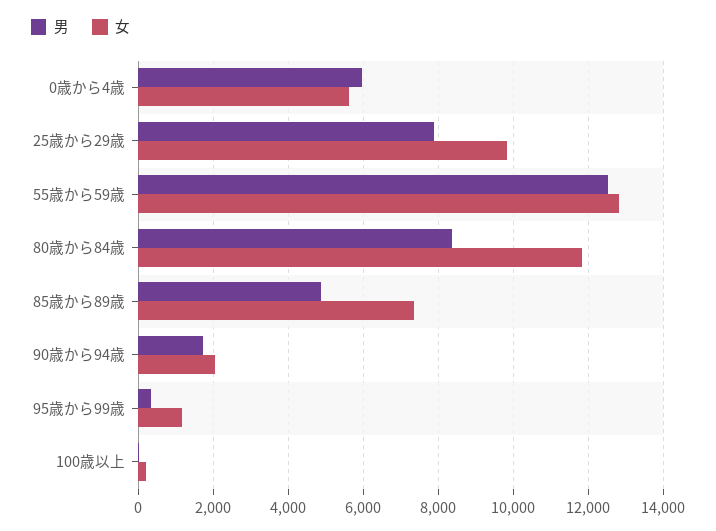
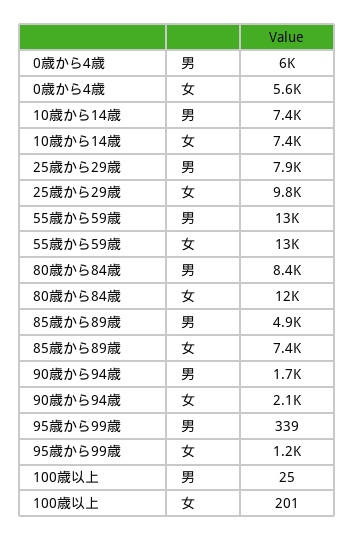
  {
    "男": {
      "0歳から4歳": 6000,
      "25歳から29歳": 7900,
      "55歳から59歳": 13000,
      "80歳から84歳": 8400,
      "85歳から89歳": 4900,
      "90歳から94歳": 1700,
      "95歳から99歳": 339,
-     "100歳以上": 25
+     "100歳以上": 25,
+     "10歳から14歳": 7400
    },
    "女": {
      "0歳から4歳": 5600,
      "25歳から29歳": 9800,
      "55歳から59歳": 13000,
      "80歳から84歳": 12000,
      "85歳から89歳": 7400,
      "90歳から94歳": 2100,
      "95歳から99歳": 1200,
-     "100歳以上": 201
+     "100歳以上": 201,
+     "10歳から14歳": 7400
    }
  }

